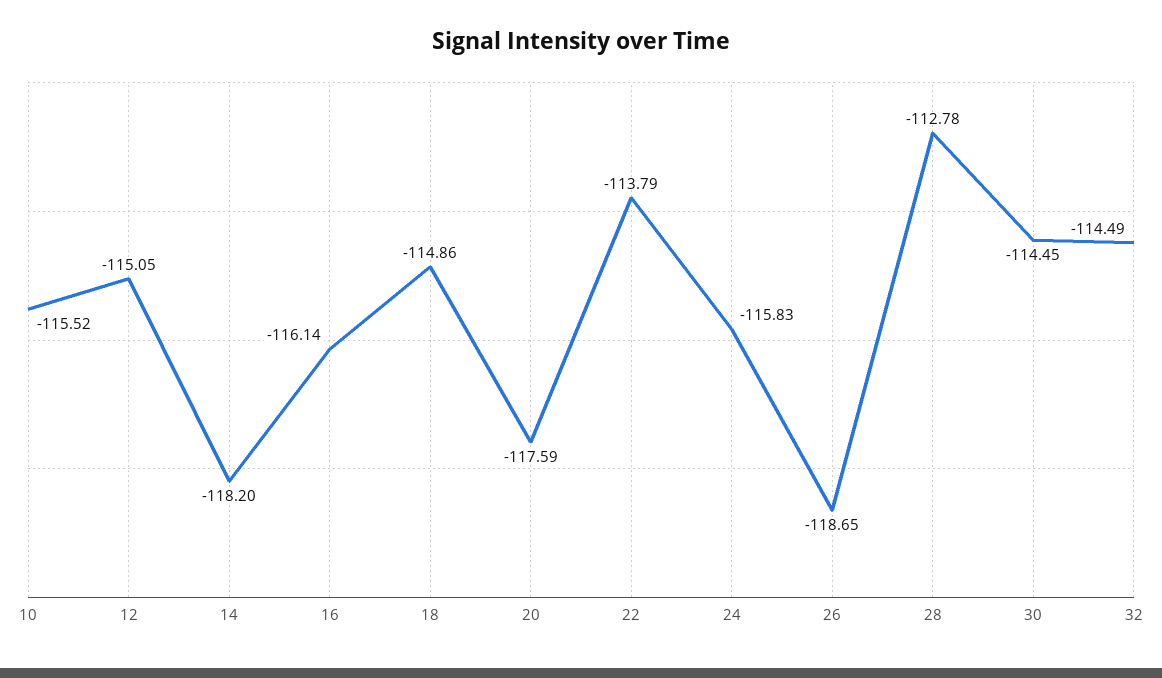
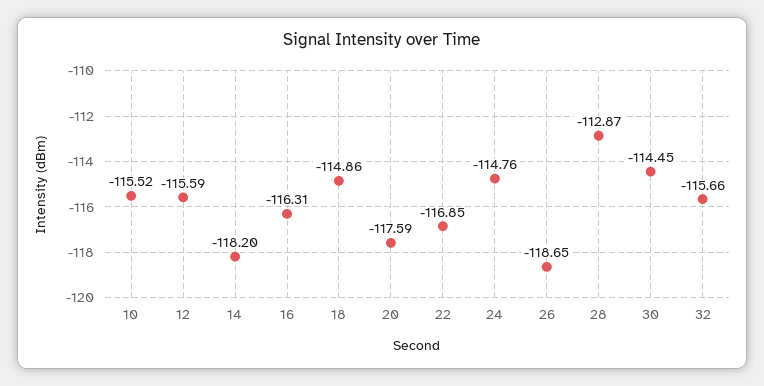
  {
    "10": -115.52,
-   "12": -115.05,
+   "12": -115.59,
    "14": -118.2,
-   "16": -116.14,
+   "16": -116.31,
    "18": -114.86,
    "20": -117.59,
-   "22": -113.79,
+   "22": -116.85,
-   "24": -115.83,
+   "24": -114.76,
    "26": -118.65,
-   "28": -112.78,
+   "28": -112.87,
    "30": -114.45,
-   "32": -114.49
+   "32": -115.66
  }

